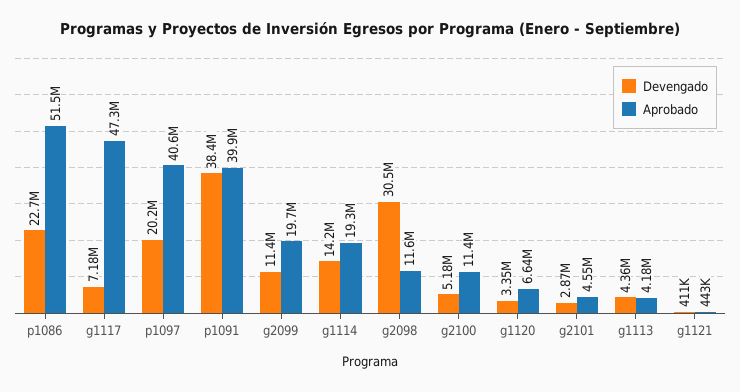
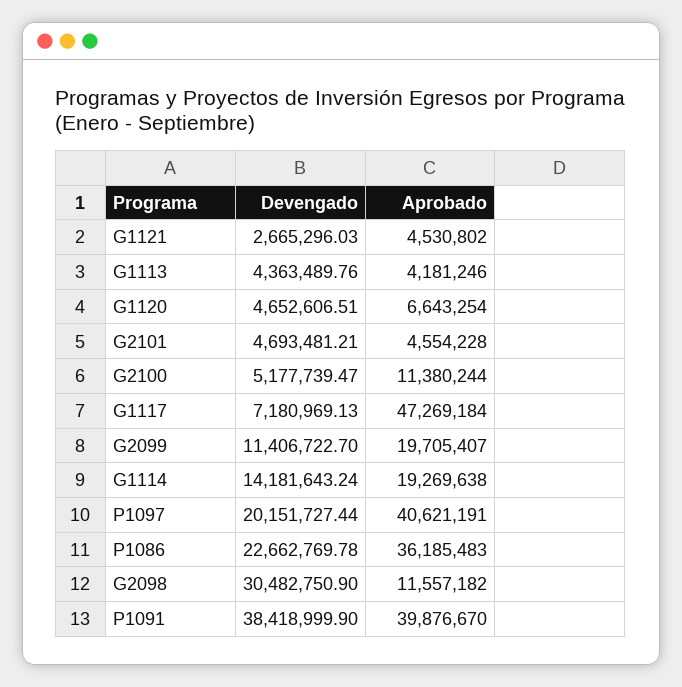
  {
    "Devengado": {
      "p1086": 22662769.78,
      "g1117": 7180969.13,
      "p1097": 20151727.44,
      "p1091": 38418999.9,
      "g2099": 11406722.7,
      "g1114": 14181643.24,
      "g2098": 30482750.9,
      "g2100": 5177739.47,
-     "g1120": 3350000,
+     "g1120": 4652606.51,
-     "g2101": 2870000,
+     "g2101": 4693481.21,
      "g1113": 4363489.76,
-     "g1121": 411000
+     "g1121": 2665296.03
    },
    "Aprobado": {
-     "p1086": 51500000,
+     "p1086": 36185483,
      "g1117": 47269184,
      "p1097": 40621191,
      "p1091": 39876670,
      "g2099": 19705407,
      "g1114": 19269638,
      "g2098": 11557182,
      "g2100": 11380244,
      "g1120": 6643254,
      "g2101": 4554228,
      "g1113": 4181246,
-     "g1121": 443000
+     "g1121": 4530802
    }
  }

